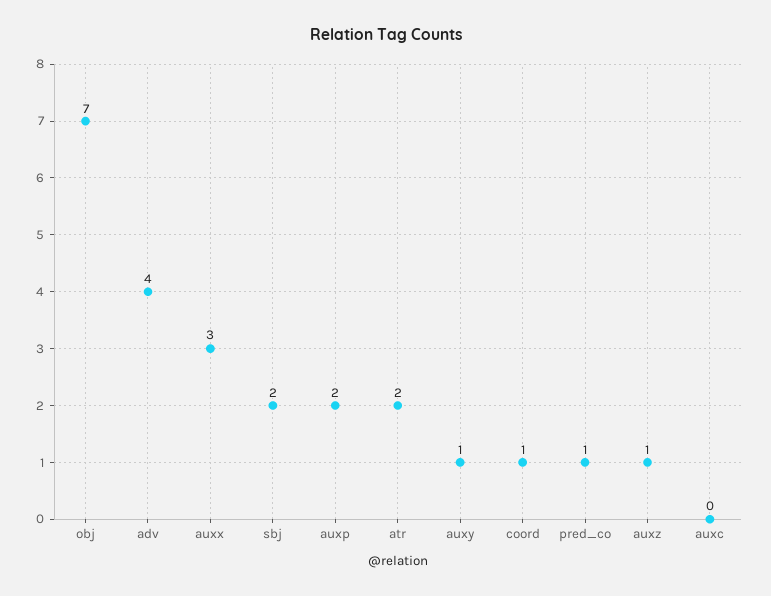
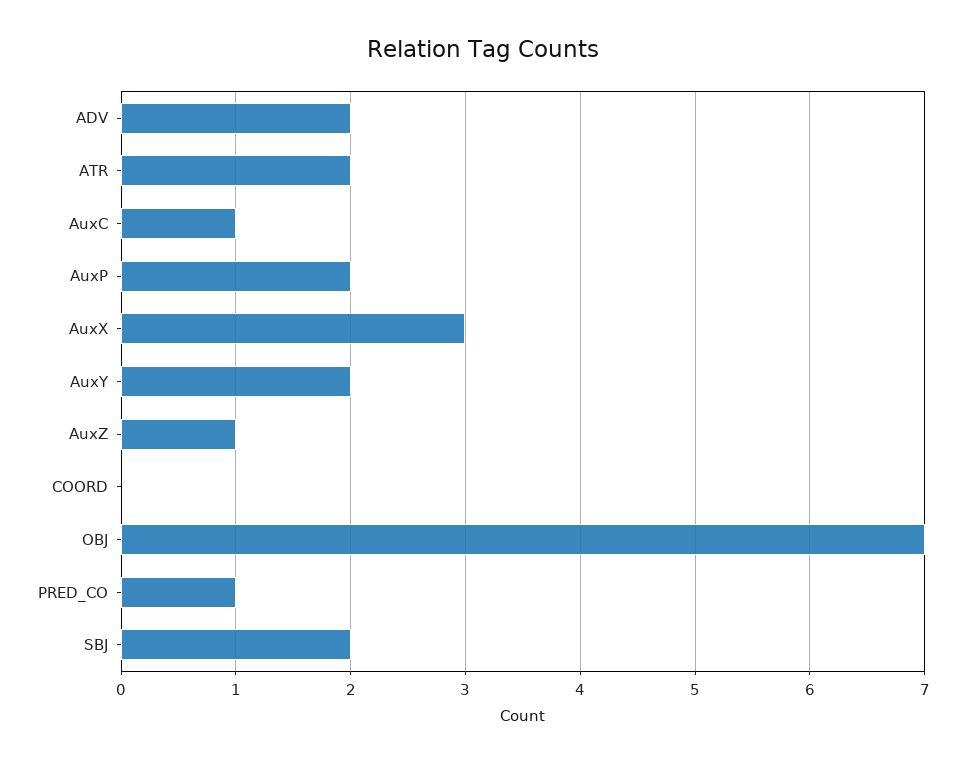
  {
    "obj": 7,
-   "adv": 4,
+   "adv": 2,
    "auxx": 3,
    "sbj": 2,
    "auxp": 2,
    "atr": 2,
-   "auxy": 1,
+   "auxy": 2,
-   "coord": 1,
+   "coord": 0,
    "pred_co": 1,
    "auxz": 1,
-   "auxc": 0
+   "auxc": 1
  }

